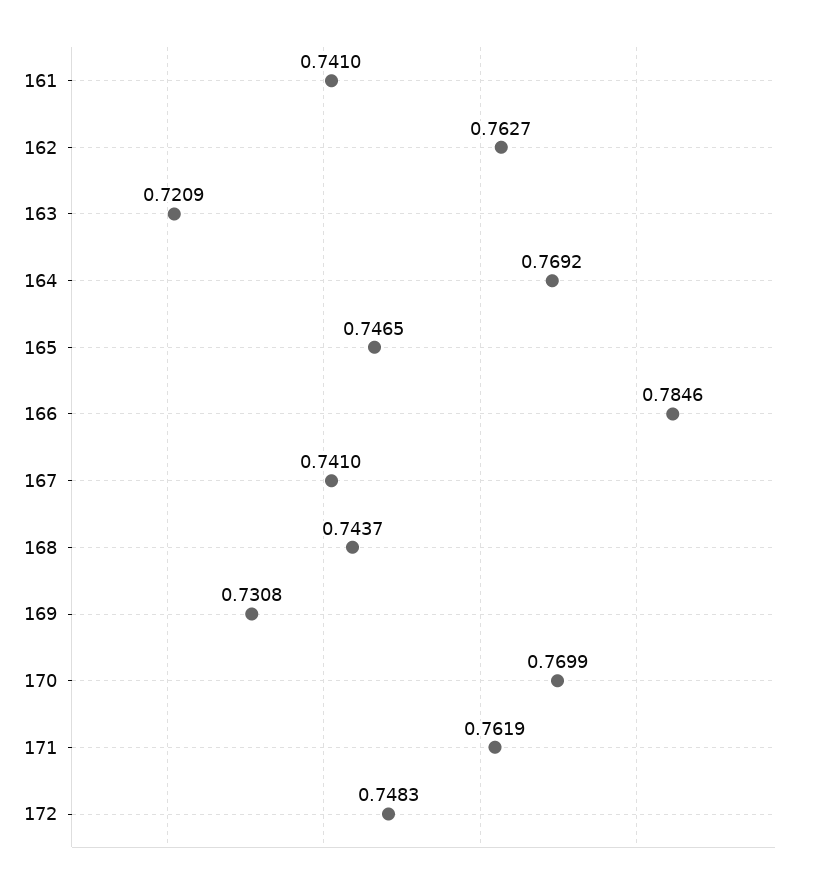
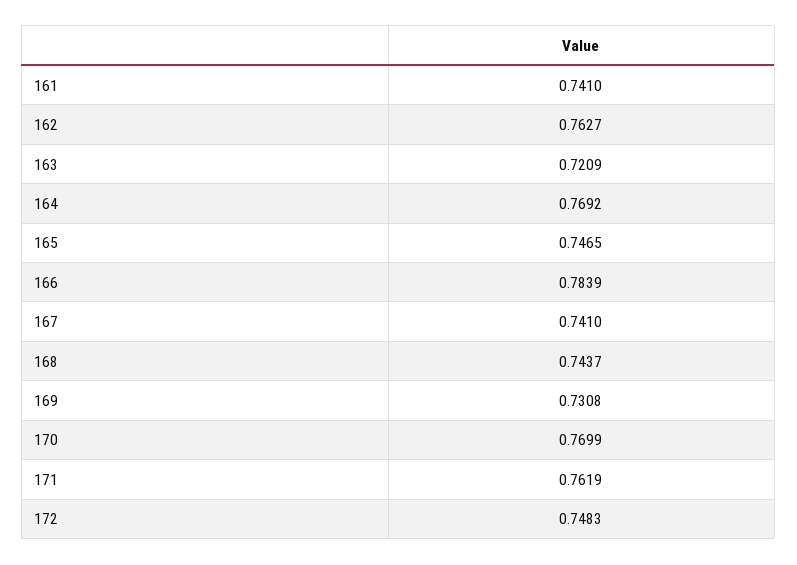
  {
    "161": 0.741,
    "162": 0.7627,
    "163": 0.7209,
    "164": 0.7692,
    "165": 0.7465,
-   "166": 0.7846,
+   "166": 0.7839,
    "167": 0.741,
    "168": 0.7437,
    "169": 0.7308,
    "170": 0.7699,
    "171": 0.7619,
    "172": 0.7483
  }

